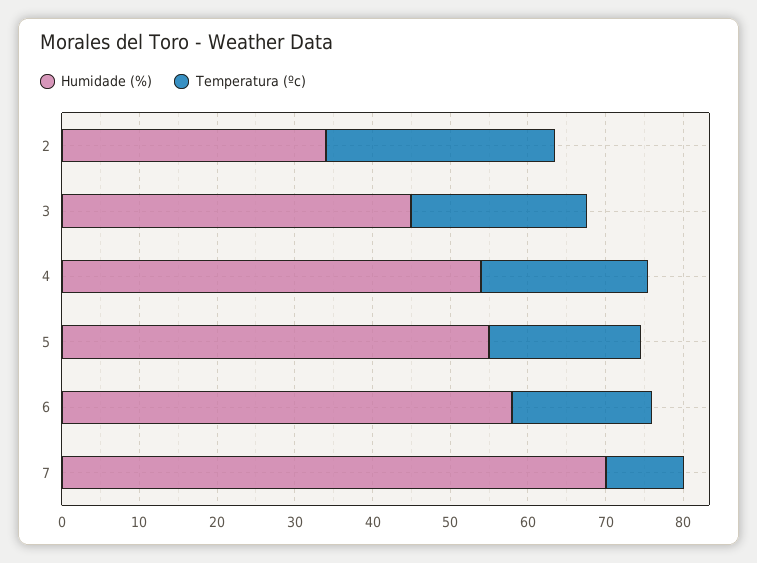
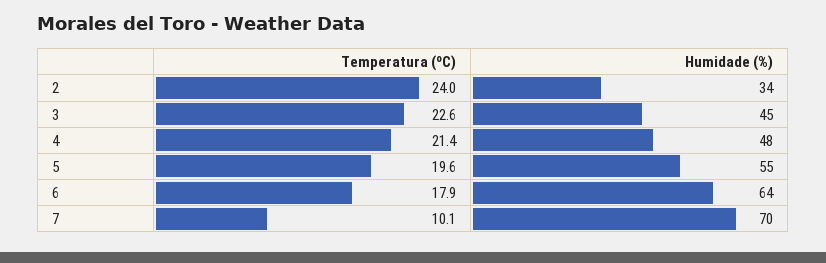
  {
    "Humidade (%)": {
      "2": 34,
      "3": 45,
-     "4": 54,
+     "4": 48,
      "5": 55,
-     "6": 58,
+     "6": 64,
      "7": 70
    },
    "Temperatura (ºc)": {
-     "2": 30,
+     "2": 24,
      "3": 22.6,
      "4": 21.4,
      "5": 19.6,
      "6": 17.9,
      "7": 10.1
    }
  }

